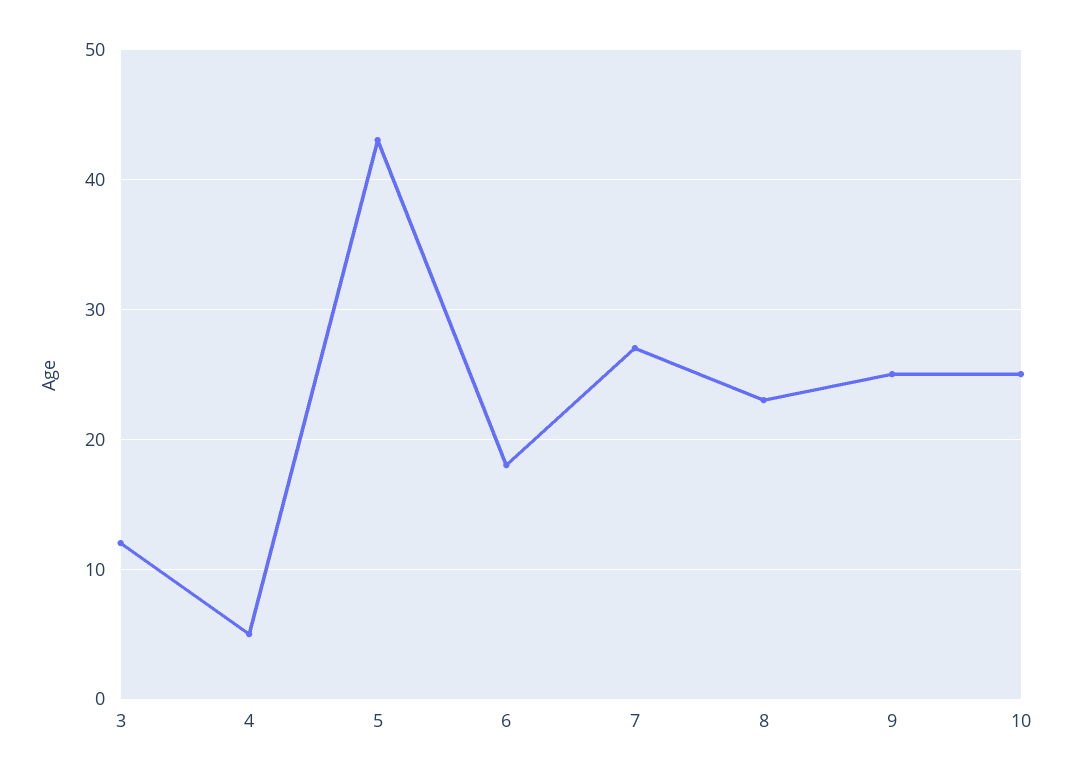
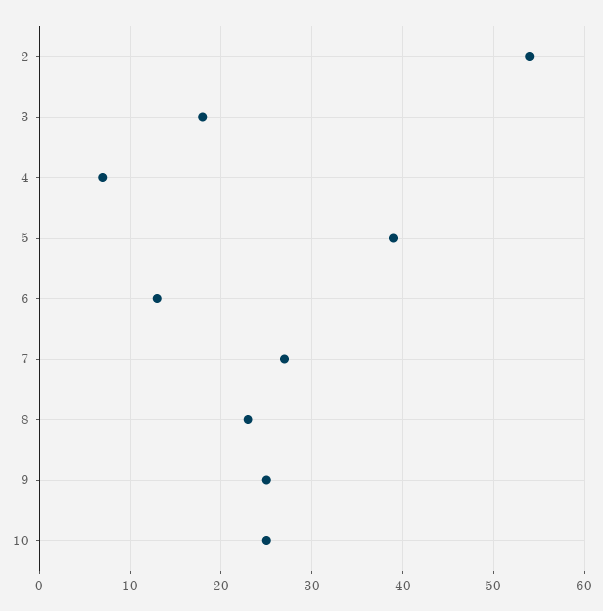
  {
-   "3": 12,
+   "3": 18,
-   "4": 5,
+   "4": 7,
-   "5": 43,
+   "5": 39,
-   "6": 18,
+   "6": 13,
    "7": 27,
    "8": 23,
    "9": 25,
-   "10": 25
+   "10": 25,
+   "2": 54
  }

